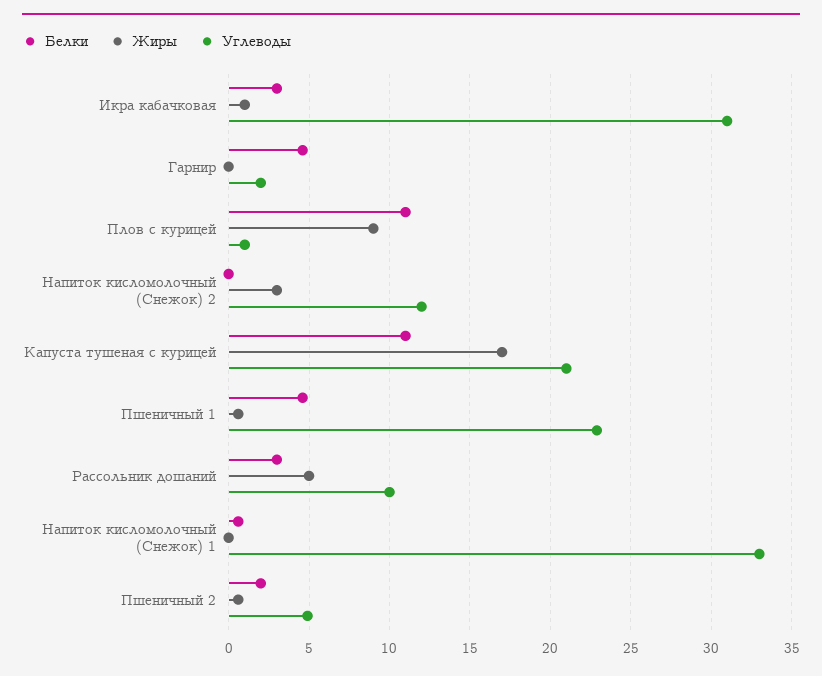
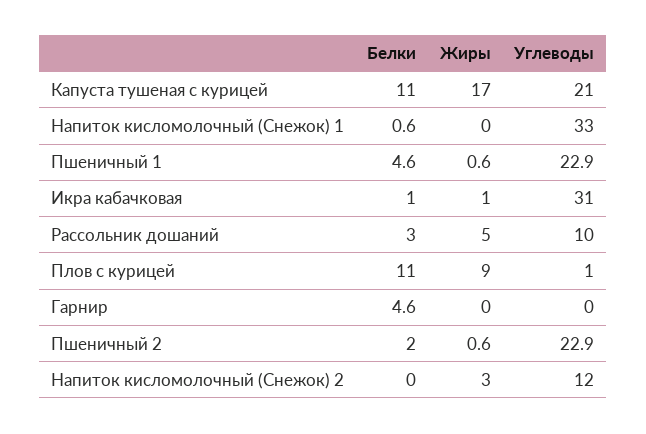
  {
    "Белки": {
-     "Икра кабачковая": 3,
+     "Икра кабачковая": 1,
      "Гарнир": 4.6,
      "Плов с курицей": 11,
      "Напиток кисломолочный (Снежок) 2": 0,
      "Капуста тушеная с курицей": 11,
      "Пшеничный 1": 4.6,
      "Рассольник дошаний": 3,
      "Напиток кисломолочный (Снежок) 1": 0.6,
      "Пшеничный 2": 2
    },
    "Жиры": {
      "Икра кабачковая": 1,
      "Гарнир": 0,
      "Плов с курицей": 9,
      "Напиток кисломолочный (Снежок) 2": 3,
      "Капуста тушеная с курицей": 17,
      "Пшеничный 1": 0.6,
      "Рассольник дошаний": 5,
      "Напиток кисломолочный (Снежок) 1": 0,
      "Пшеничный 2": 0.6
    },
    "Углеводы": {
      "Икра кабачковая": 31,
-     "Гарнир": 2,
+     "Гарнир": 0,
      "Плов с курицей": 1,
      "Напиток кисломолочный (Снежок) 2": 12,
      "Капуста тушеная с курицей": 21,
      "Пшеничный 1": 22.9,
      "Рассольник дошаний": 10,
      "Напиток кисломолочный (Снежок) 1": 33,
-     "Пшеничный 2": 5
+     "Пшеничный 2": 22.9
    }
  }

